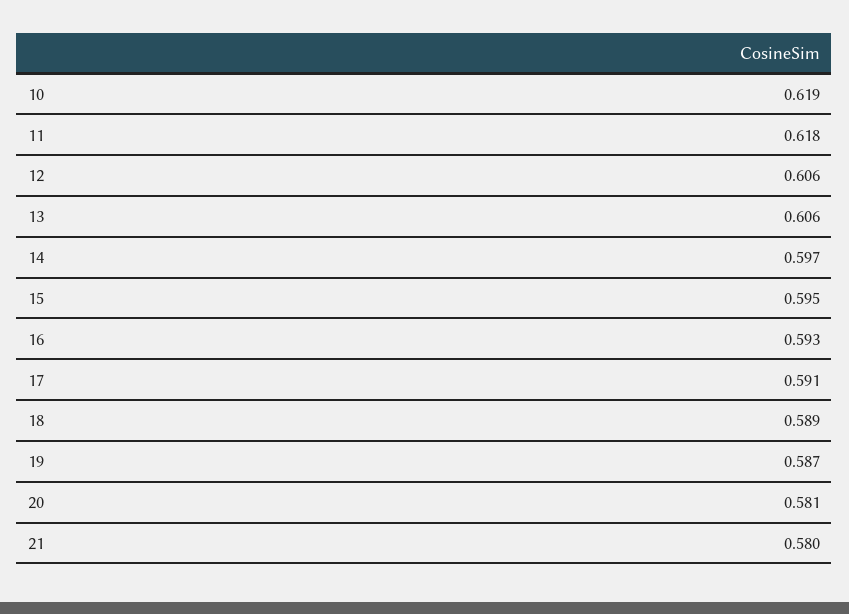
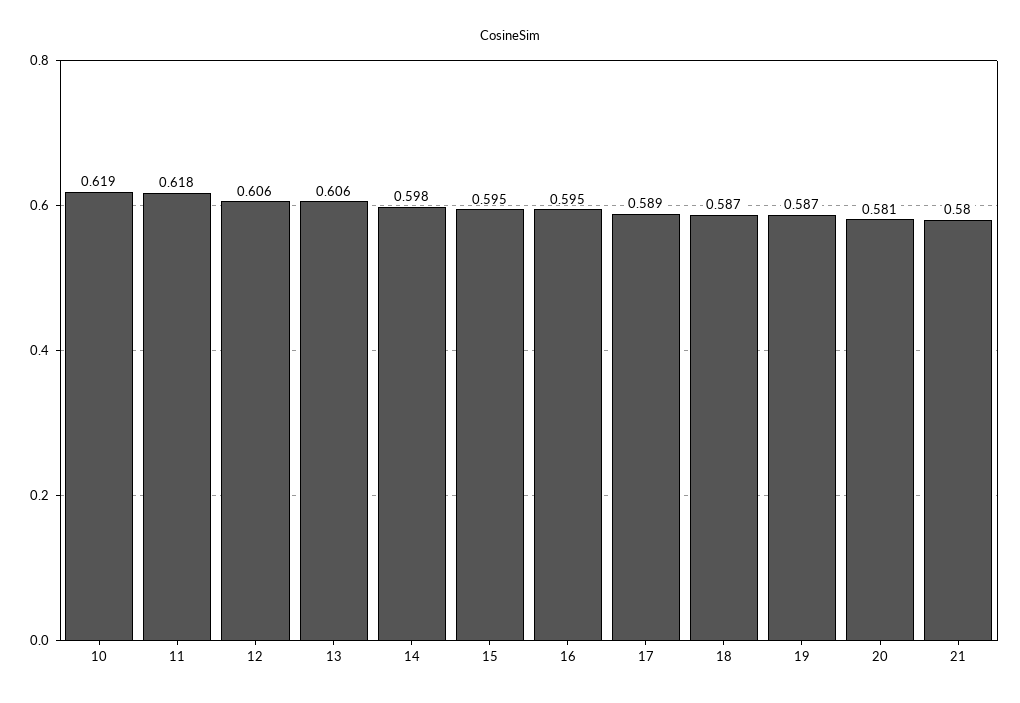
  {
    "10": 0.619,
    "11": 0.618,
    "12": 0.606,
    "13": 0.606,
-   "14": 0.597,
+   "14": 0.598,
    "15": 0.595,
-   "16": 0.593,
+   "16": 0.595,
-   "17": 0.591,
+   "17": 0.589,
-   "18": 0.589,
+   "18": 0.587,
    "19": 0.587,
    "20": 0.581,
    "21": 0.58
  }

